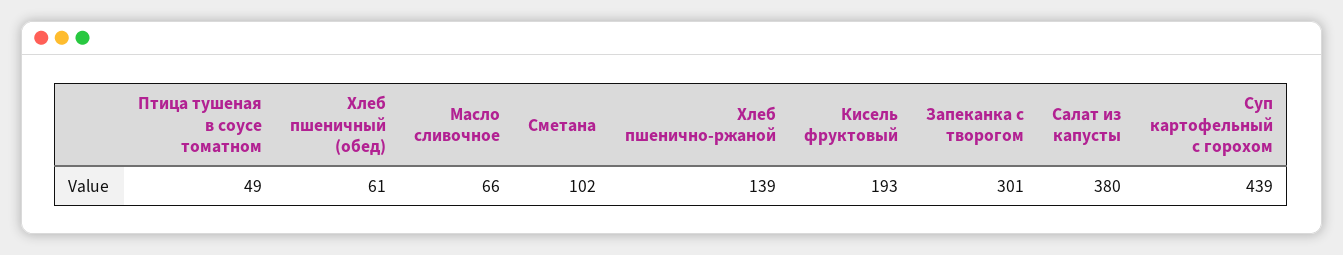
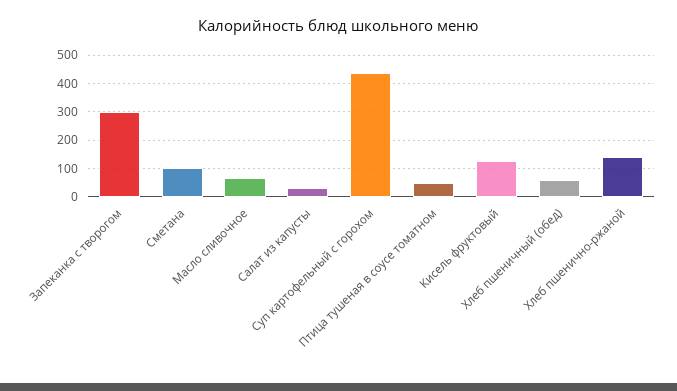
  {
    "Птица тушеная в соусе томатном": 49,
    "Хлеб пшеничный (обед)": 61,
    "Масло сливочное": 66,
    "Сметана": 102,
    "Хлеб пшенично-ржаной": 139,
-   "Кисель фруктовый": 193,
+   "Кисель фруктовый": 125,
    "Запеканка с творогом": 301,
-   "Салат из капусты": 380,
+   "Салат из капусты": 25,
    "Суп картофельный с горохом": 439
  }

